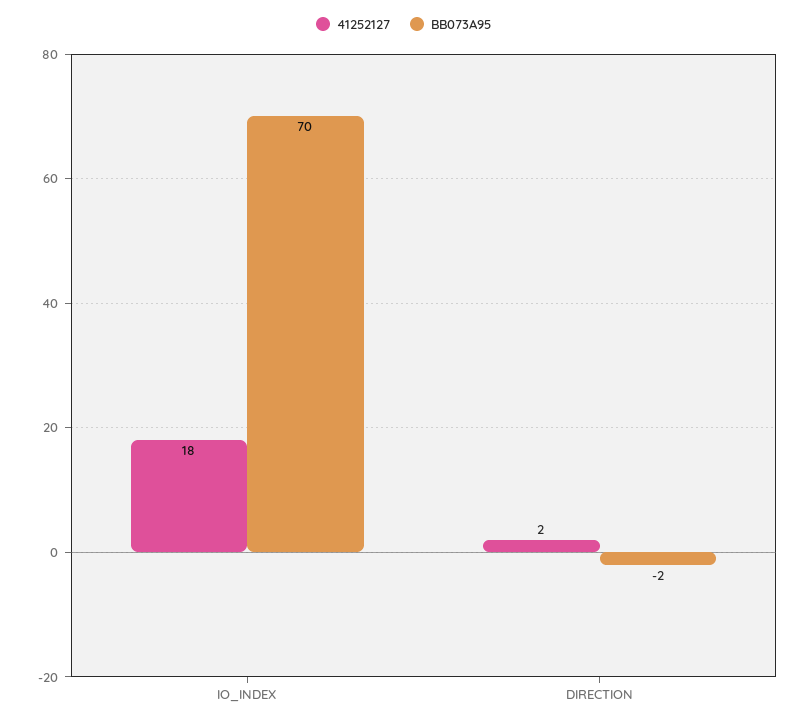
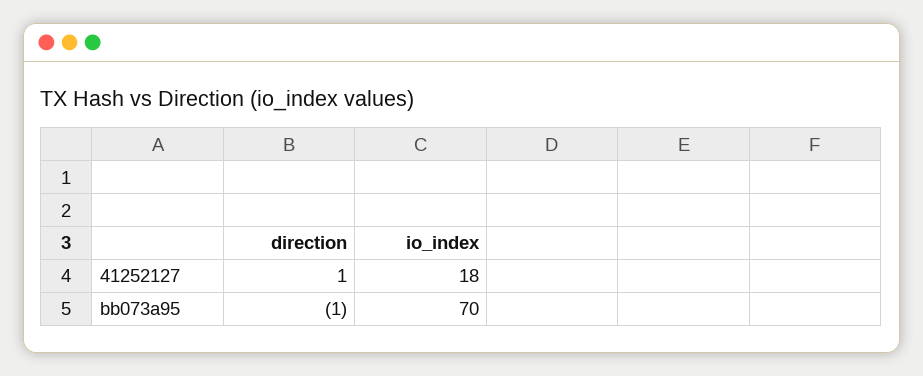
  {
    "41252127": {
      "IO_INDEX": 18,
-     "DIRECTION": 2
+     "DIRECTION": 1
    },
    "BB073A95": {
      "IO_INDEX": 70,
-     "DIRECTION": -2
+     "DIRECTION": -1
    }
  }

